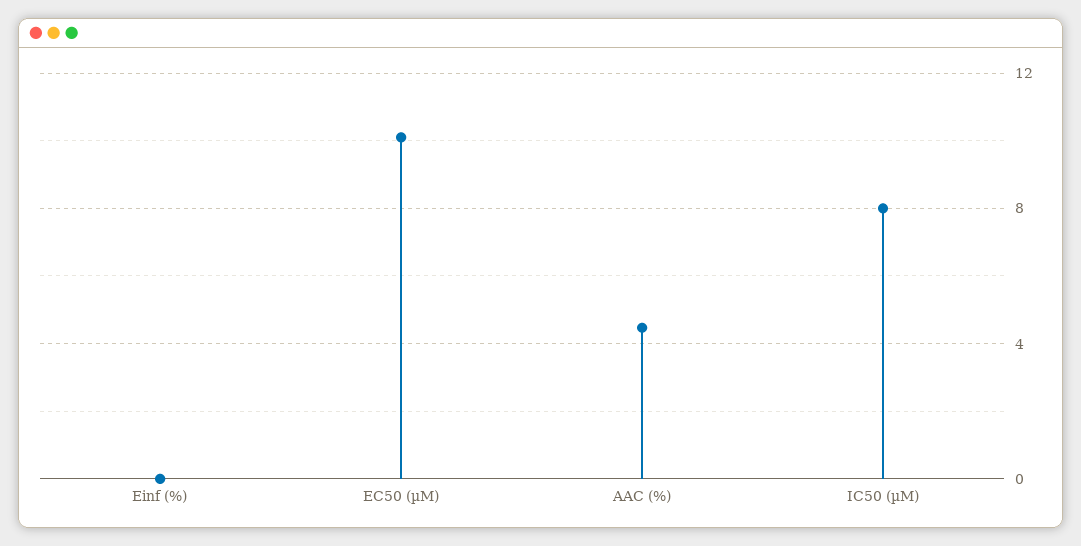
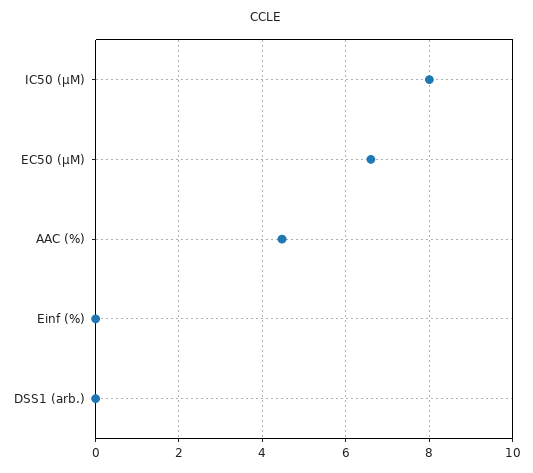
  {
    "Einf (%)": 0,
-   "EC50 (µM)": 10,
+   "EC50 (µM)": 6.6,
    "AAC (%)": 4.4,
-   "IC50 (µM)": 8
+   "IC50 (µM)": 8,
+   "DSS1 (arb.)": 0
  }

